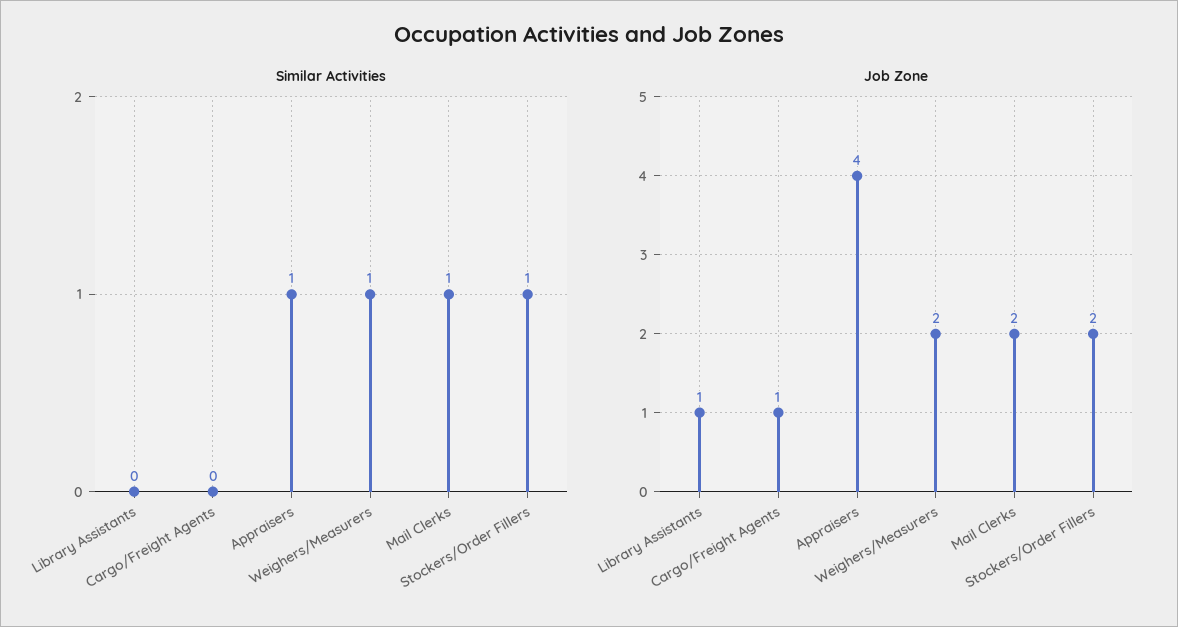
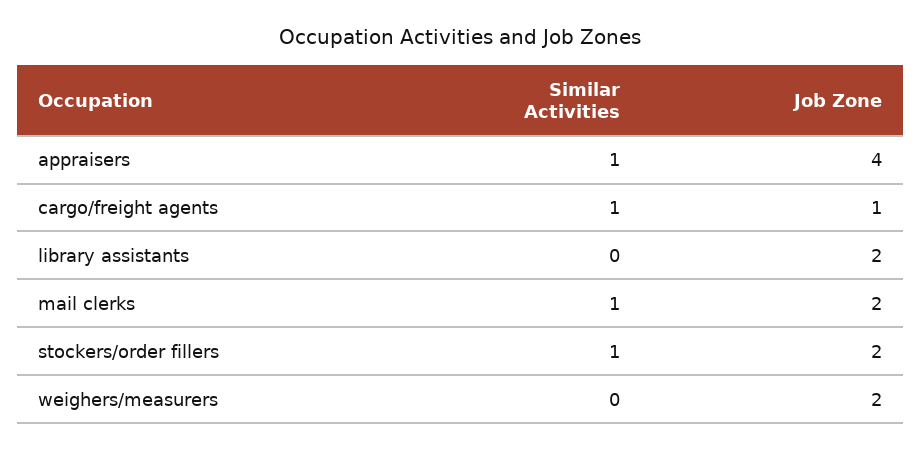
  {
    "Similar Activities": {
      "Library Assistants": 0,
-     "Cargo/Freight Agents": 0,
+     "Cargo/Freight Agents": 1,
      "Appraisers": 1,
-     "Weighers/Measurers": 1,
+     "Weighers/Measurers": 0,
      "Mail Clerks": 1,
      "Stockers/Order Fillers": 1
    },
    "Job Zone": {
-     "Library Assistants": 1,
+     "Library Assistants": 2,
      "Cargo/Freight Agents": 1,
      "Appraisers": 4,
      "Weighers/Measurers": 2,
      "Mail Clerks": 2,
      "Stockers/Order Fillers": 2
    }
  }

